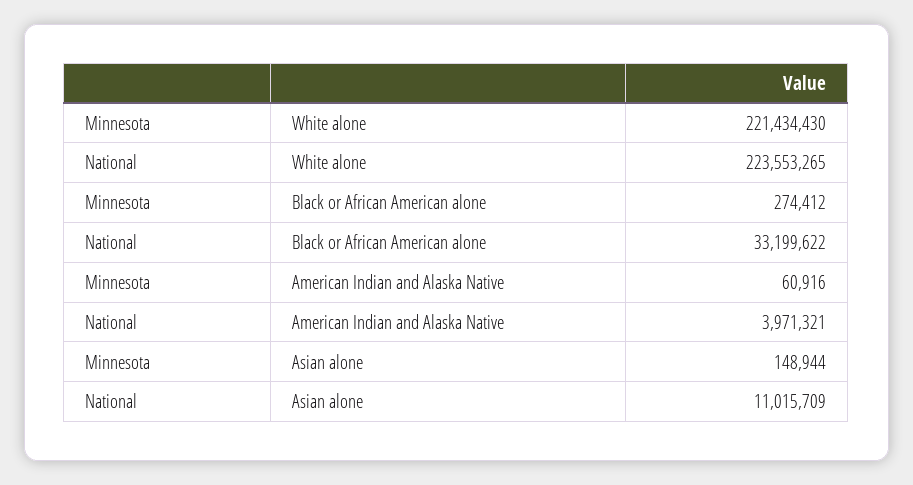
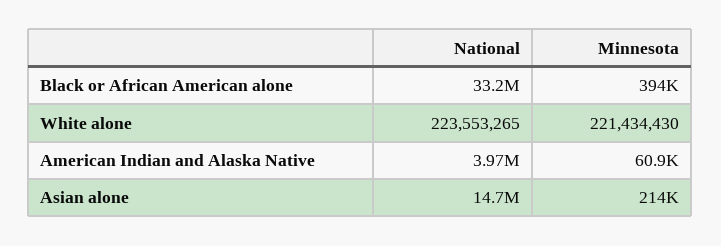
  {
    "Minnesota": {
      "White alone": 221434430,
-     "Black or African American alone": 274412,
+     "Black or African American alone": 394000,
      "American Indian and Alaska Native": 60916,
-     "Asian alone": 148944
+     "Asian alone": 214000
    },
    "National": {
      "White alone": 223553265,
      "Black or African American alone": 33199622,
      "American Indian and Alaska Native": 3971321,
-     "Asian alone": 11015709
+     "Asian alone": 14700000
    }
  }

